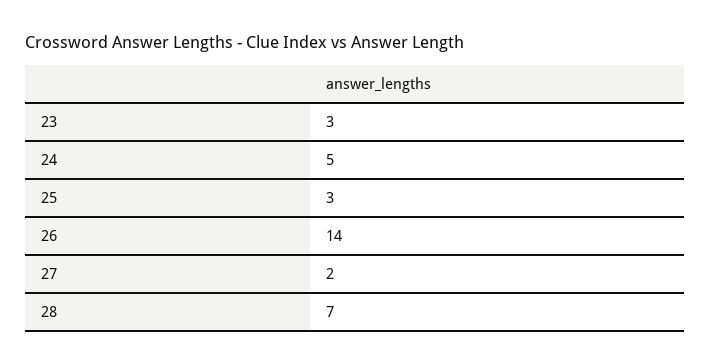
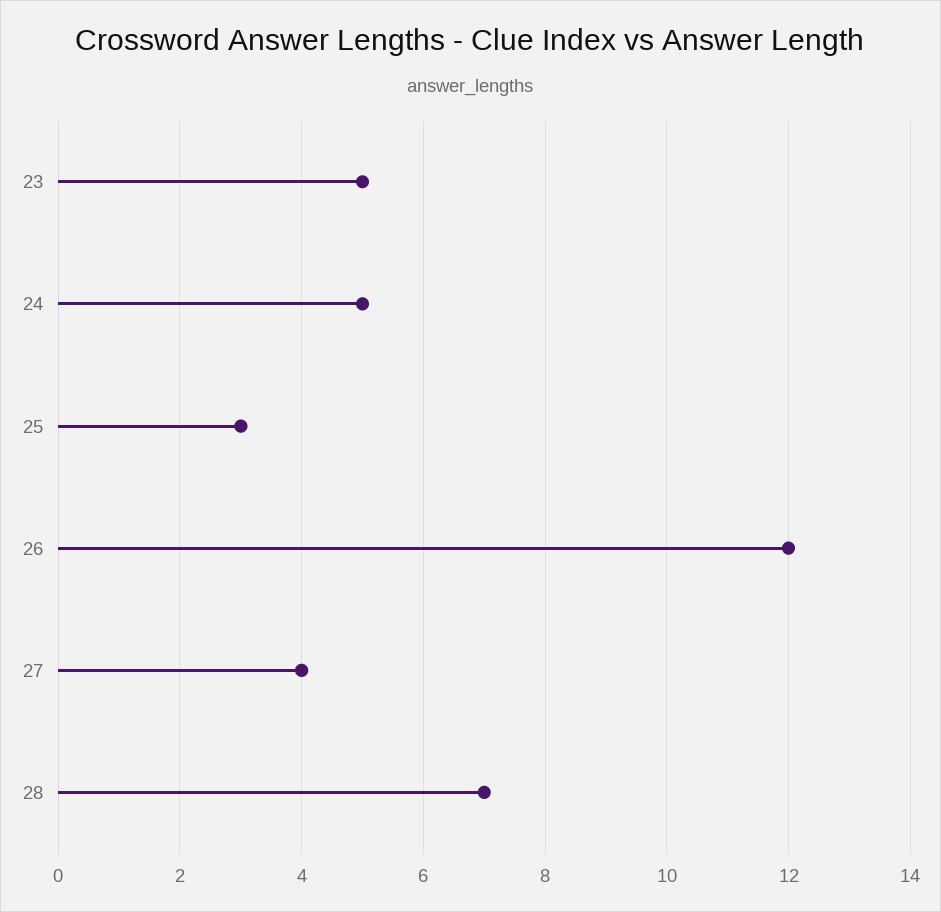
  {
-   "23": 3,
+   "23": 5,
    "24": 5,
    "25": 3,
-   "26": 14,
+   "26": 12,
-   "27": 2,
+   "27": 4,
    "28": 7
  }

